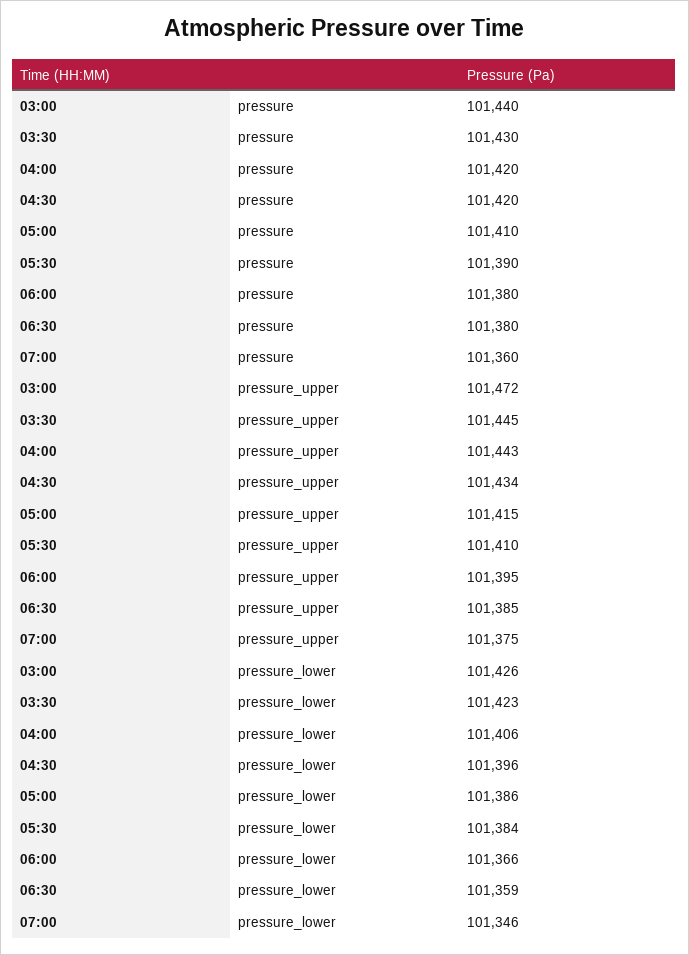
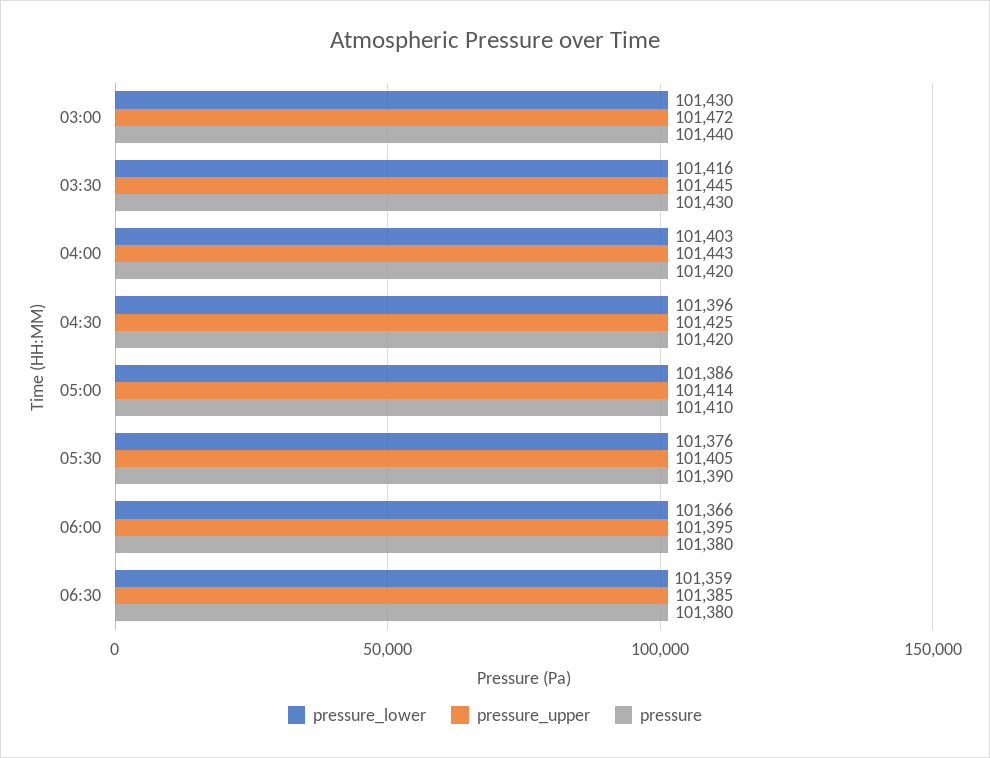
  {
    "pressure": {
      "03:00": 101440,
      "03:30": 101430,
      "04:00": 101420,
      "04:30": 101420,
      "05:00": 101410,
      "05:30": 101390,
      "06:00": 101380,
-     "06:30": 101380,
+     "06:30": 101380
-     "07:00": 101360
    },
    "pressure_upper": {
      "03:00": 101472,
      "03:30": 101445,
      "04:00": 101443,
-     "04:30": 101434,
+     "04:30": 101425,
-     "05:00": 101415,
+     "05:00": 101414,
-     "05:30": 101410,
+     "05:30": 101405,
      "06:00": 101395,
-     "06:30": 101385,
+     "06:30": 101385
-     "07:00": 101375
    },
    "pressure_lower": {
-     "03:00": 101426,
+     "03:00": 101430,
-     "03:30": 101423,
+     "03:30": 101416,
-     "04:00": 101406,
+     "04:00": 101403,
      "04:30": 101396,
      "05:00": 101386,
-     "05:30": 101384,
+     "05:30": 101376,
      "06:00": 101366,
-     "06:30": 101359,
+     "06:30": 101359
-     "07:00": 101346
    }
  }

